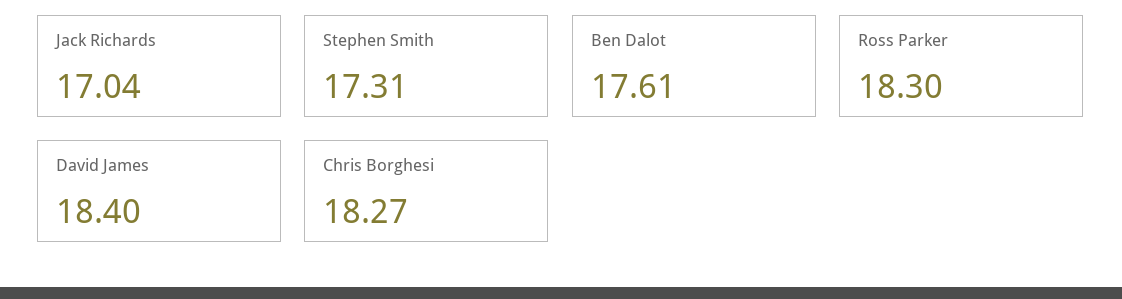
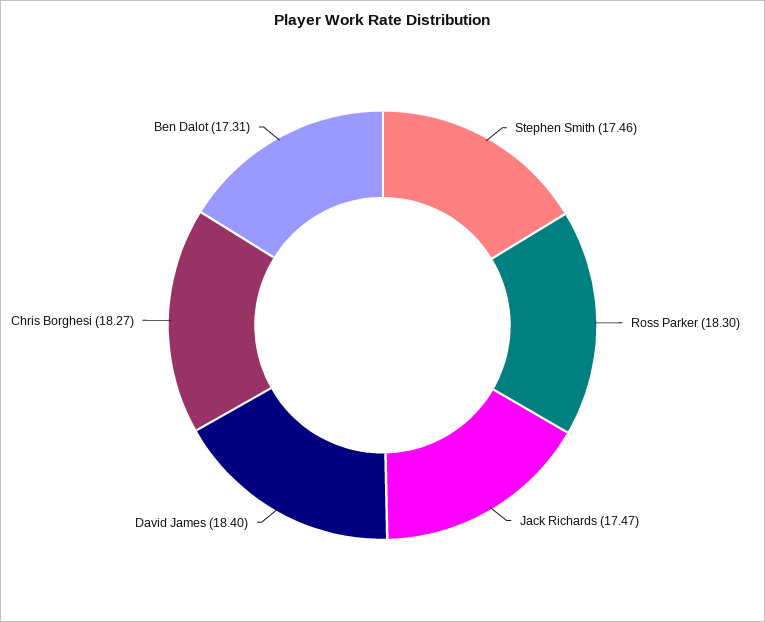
  {
-   "Jack Richards": 17.04,
+   "Jack Richards": 17.47,
-   "Stephen Smith": 17.31,
+   "Stephen Smith": 17.46,
-   "Ben Dalot": 17.61,
+   "Ben Dalot": 17.31,
    "Ross Parker": 18.3,
    "David James": 18.4,
    "Chris Borghesi": 18.27
  }

